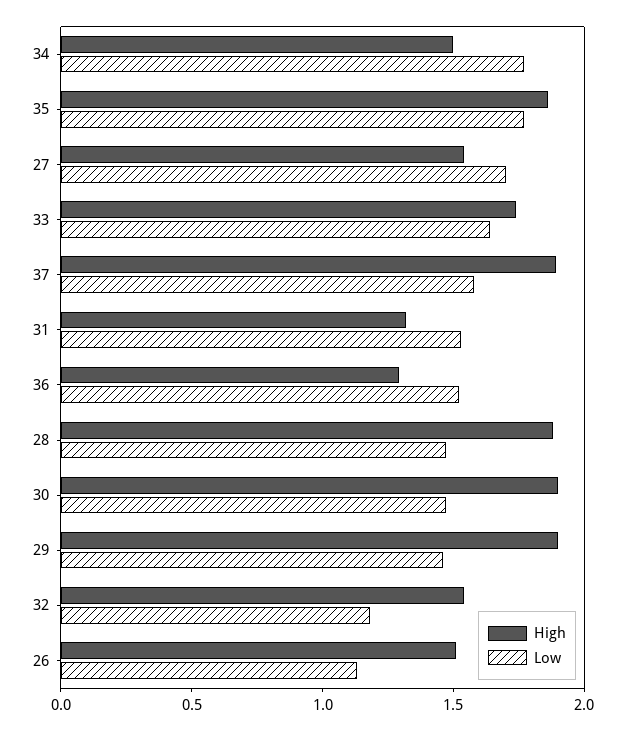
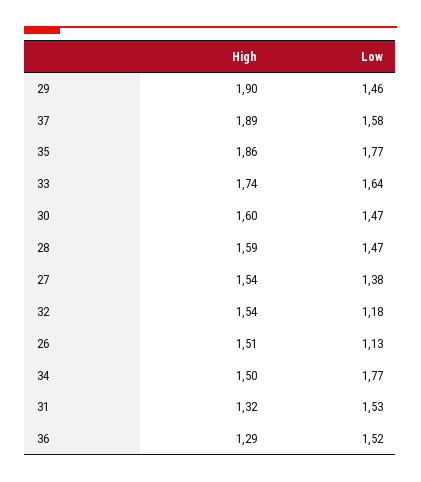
  {
    "High": {
      "34": 1.5,
      "35": 1.86,
      "27": 1.54,
      "33": 1.74,
      "37": 1.89,
      "31": 1.32,
      "36": 1.29,
-     "28": 1.9,
+     "28": 1.59,
-     "30": 1.9,
+     "30": 1.6,
      "29": 1.9,
      "32": 1.54,
      "26": 1.51
    },
    "Low": {
      "34": 1.77,
      "35": 1.77,
-     "27": 1.7,
+     "27": 1.38,
      "33": 1.64,
      "37": 1.58,
      "31": 1.53,
      "36": 1.52,
      "28": 1.47,
      "30": 1.47,
      "29": 1.46,
      "32": 1.18,
      "26": 1.13
    }
  }

